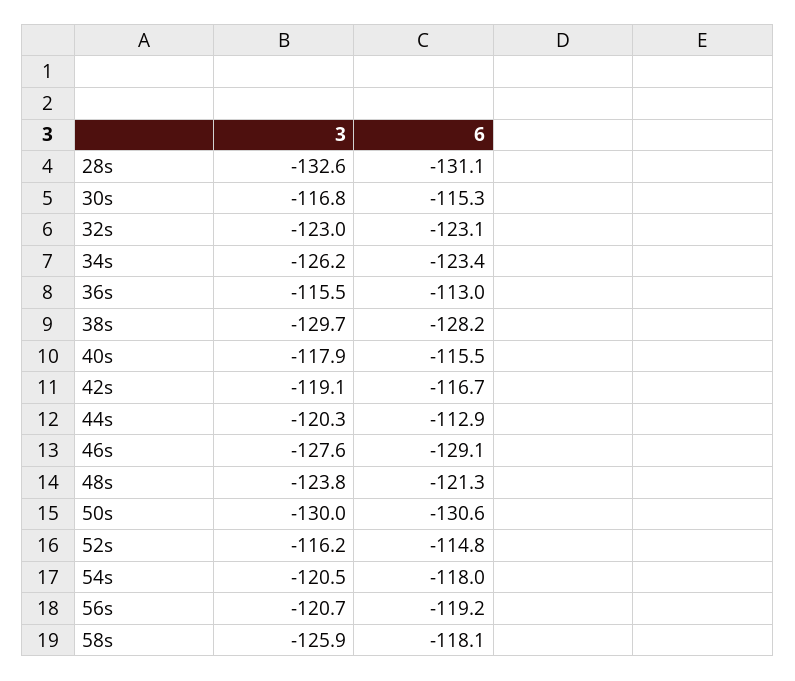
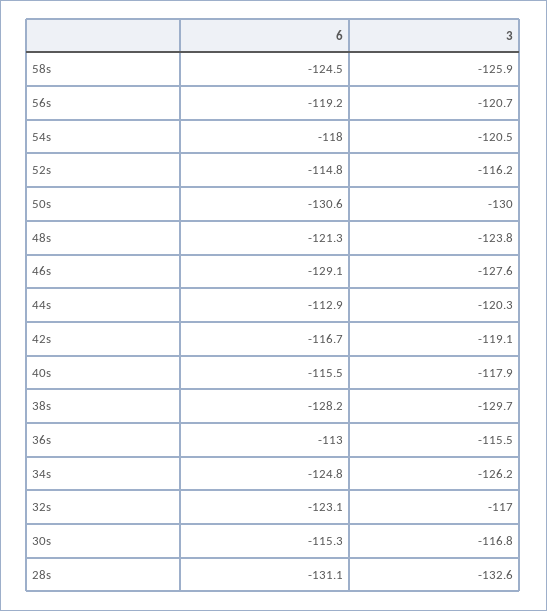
  {
    "3": {
      "28s": -132.6,
      "30s": -116.8,
-     "32s": -123,
+     "32s": -117,
      "34s": -126.2,
      "36s": -115.5,
      "38s": -129.7,
      "40s": -117.9,
      "42s": -119.1,
      "44s": -120.3,
      "46s": -127.6,
      "48s": -123.8,
      "50s": -130,
      "52s": -116.2,
      "54s": -120.5,
      "56s": -120.7,
      "58s": -125.9
    },
    "6": {
      "28s": -131.1,
      "30s": -115.3,
      "32s": -123.1,
-     "34s": -123.4,
+     "34s": -124.8,
      "36s": -113,
      "38s": -128.2,
      "40s": -115.5,
      "42s": -116.7,
      "44s": -112.9,
      "46s": -129.1,
      "48s": -121.3,
      "50s": -130.6,
      "52s": -114.8,
      "54s": -118,
      "56s": -119.2,
-     "58s": -118.1
+     "58s": -124.5
    }
  }

